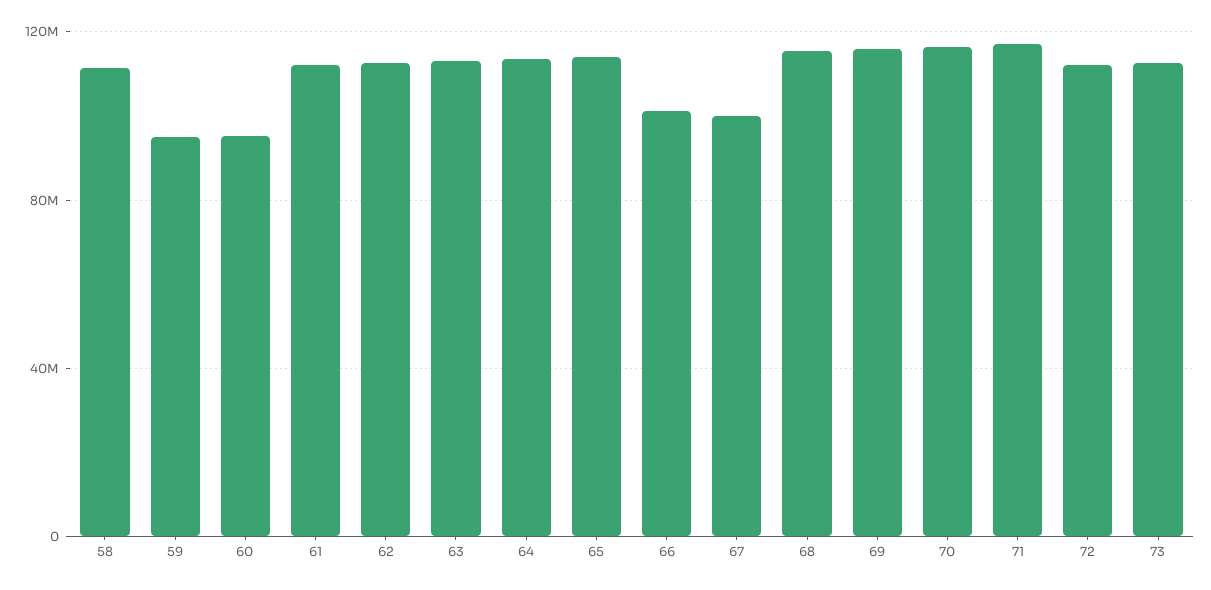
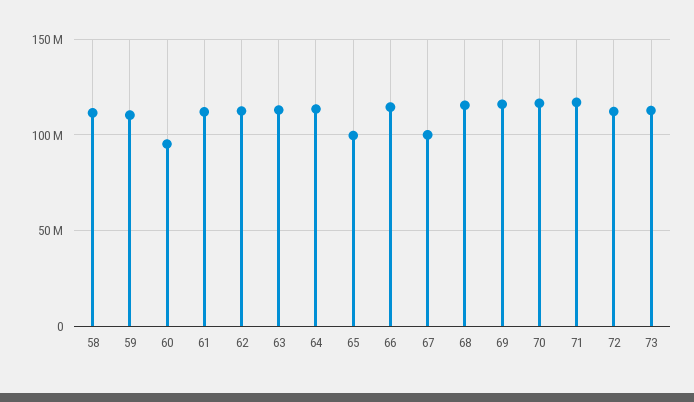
  {
    "58": 110000000,
-   "59": 95000000,
+   "59": 110000000,
    "60": 95000000,
    "61": 110000000,
    "62": 115000000,
    "63": 115000000,
    "64": 115000000,
-   "65": 115000000,
+   "65": 100000000,
-   "66": 100000000,
+   "66": 115000000,
    "67": 100000000,
    "68": 115000000,
    "69": 115000000,
    "70": 115000000,
    "71": 115000000,
    "72": 110000000,
    "73": 115000000
  }

